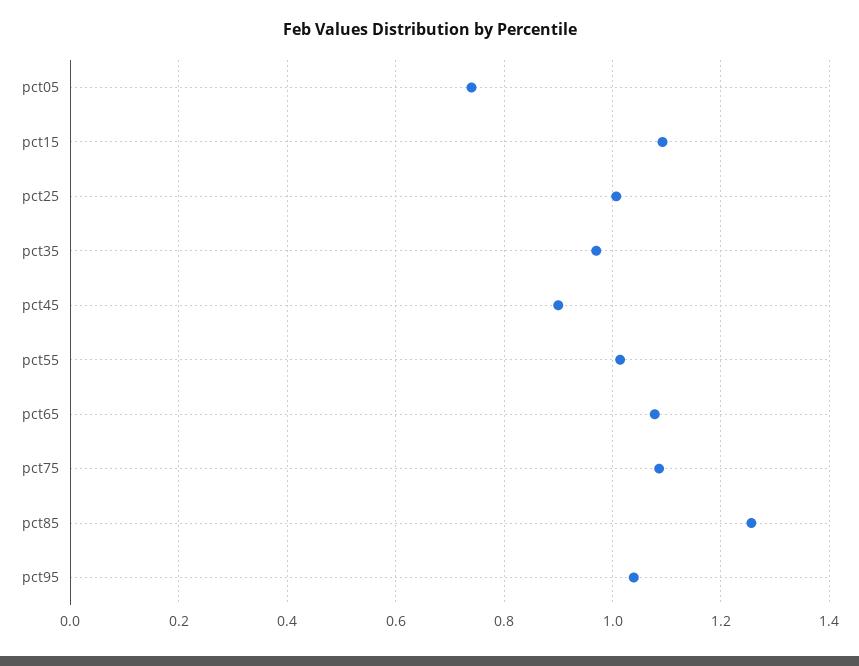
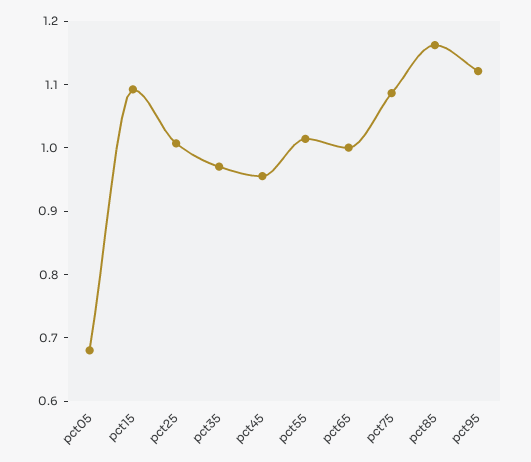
  {
-   "pct05": 0.74,
+   "pct05": 0.68,
    "pct15": 1.1,
    "pct25": 1,
    "pct35": 0.98,
-   "pct45": 0.9,
+   "pct45": 0.96,
    "pct55": 1.02,
-   "pct65": 1.08,
+   "pct65": 1,
    "pct75": 1.08,
-   "pct85": 1.26,
+   "pct85": 1.16,
-   "pct95": 1.04
+   "pct95": 1.12
  }

